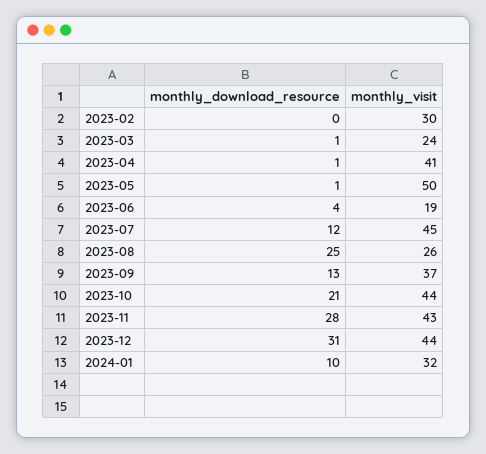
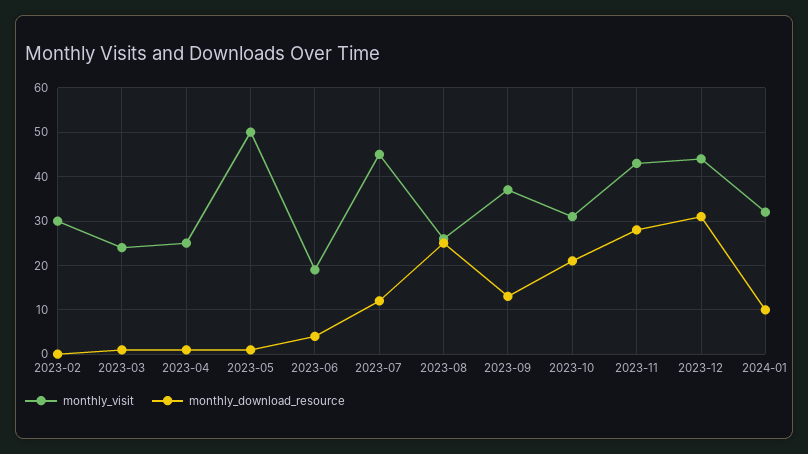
  {
    "monthly_download_resource": {
      "2023-02": 0,
      "2023-03": 1,
      "2023-04": 1,
      "2023-05": 1,
      "2023-06": 4,
      "2023-07": 12,
      "2023-08": 25,
      "2023-09": 13,
      "2023-10": 21,
      "2023-11": 28,
      "2023-12": 31,
      "2024-01": 10
    },
    "monthly_visit": {
      "2023-02": 30,
      "2023-03": 24,
-     "2023-04": 41,
+     "2023-04": 25,
      "2023-05": 50,
      "2023-06": 19,
      "2023-07": 45,
      "2023-08": 26,
      "2023-09": 37,
-     "2023-10": 44,
+     "2023-10": 30,
      "2023-11": 43,
      "2023-12": 44,
      "2024-01": 32
    }
  }

